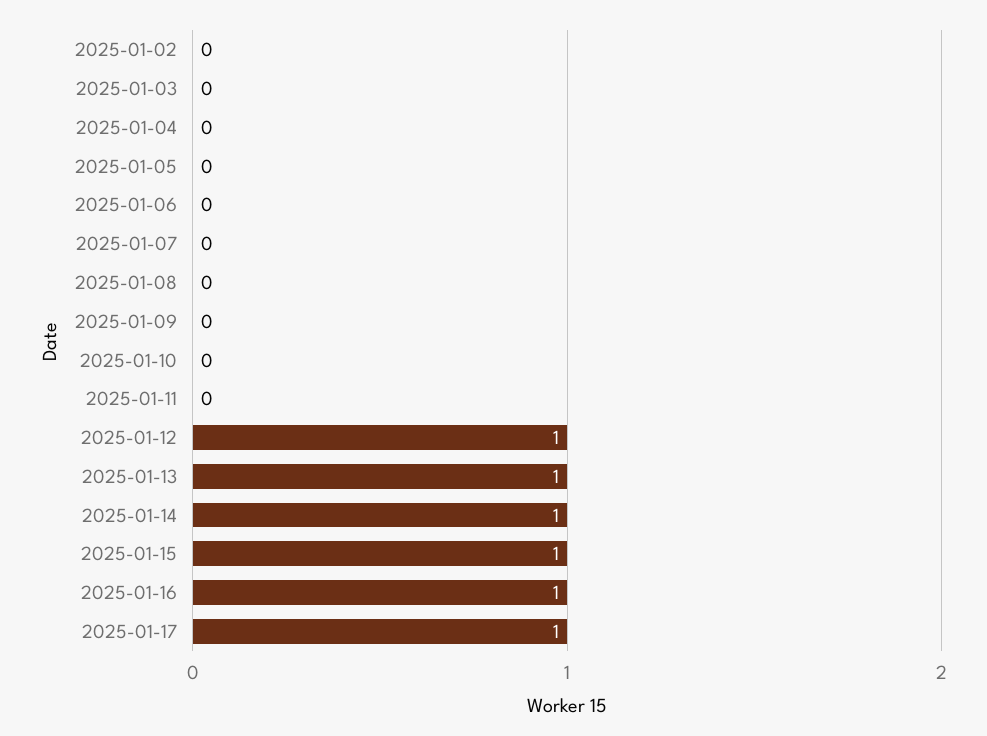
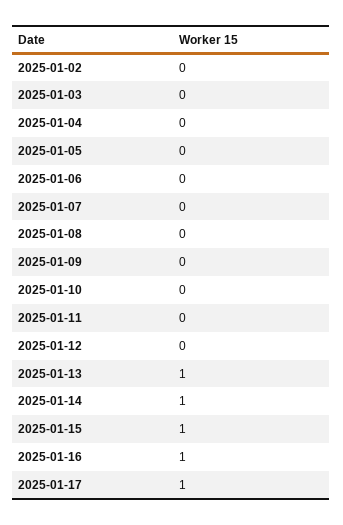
  {
    "2025-01-02": 0,
    "2025-01-03": 0,
    "2025-01-04": 0,
    "2025-01-05": 0,
    "2025-01-06": 0,
    "2025-01-07": 0,
    "2025-01-08": 0,
    "2025-01-09": 0,
    "2025-01-10": 0,
    "2025-01-11": 0,
-   "2025-01-12": 1,
+   "2025-01-12": 0,
    "2025-01-13": 1,
    "2025-01-14": 1,
    "2025-01-15": 1,
    "2025-01-16": 1,
    "2025-01-17": 1
  }

